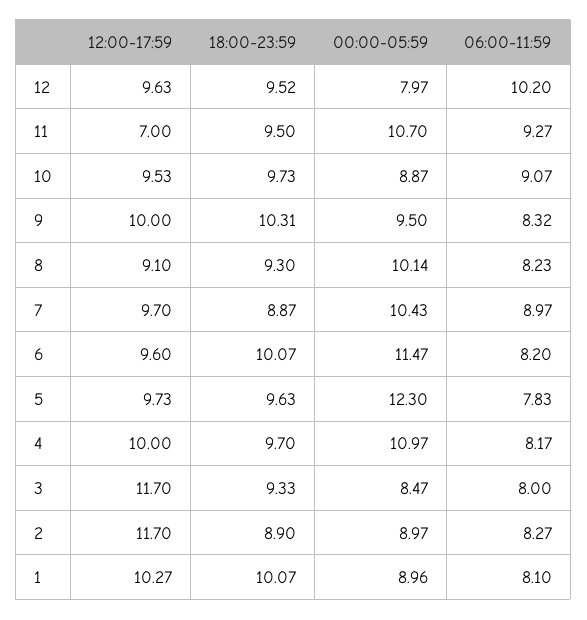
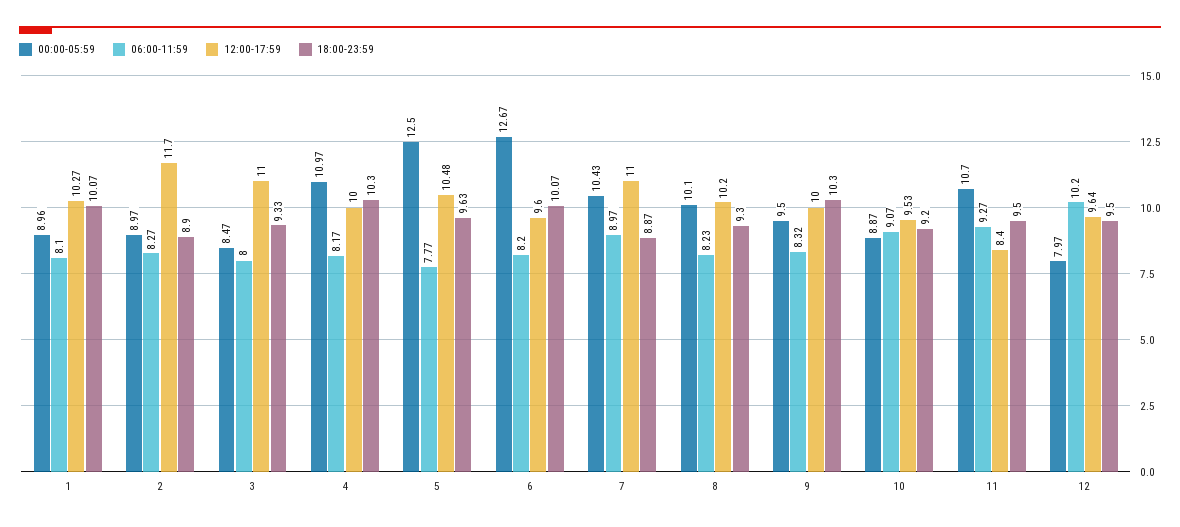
  {
    "12:00-17:59": {
-     "12": 9.63,
+     "12": 9.64,
-     "11": 7,
+     "11": 8.4,
      "10": 9.53,
      "9": 10,
-     "8": 9.1,
+     "8": 10.2,
-     "7": 9.7,
+     "7": 11,
      "6": 9.6,
-     "5": 9.73,
+     "5": 10.48,
      "4": 10,
-     "3": 11.7,
+     "3": 11,
      "2": 11.7,
      "1": 10.27
    },
    "18:00-23:59": {
-     "12": 9.52,
+     "12": 9.5,
      "11": 9.5,
-     "10": 9.73,
+     "10": 9.2,
-     "9": 10.31,
+     "9": 10.3,
      "8": 9.3,
      "7": 8.87,
      "6": 10.07,
      "5": 9.63,
-     "4": 9.7,
+     "4": 10.3,
      "3": 9.33,
      "2": 8.9,
      "1": 10.07
    },
    "00:00-05:59": {
      "12": 7.97,
      "11": 10.7,
      "10": 8.87,
      "9": 9.5,
-     "8": 10.14,
+     "8": 10.1,
      "7": 10.43,
-     "6": 11.47,
+     "6": 12.67,
-     "5": 12.3,
+     "5": 12.5,
      "4": 10.97,
      "3": 8.47,
      "2": 8.97,
      "1": 8.96
    },
    "06:00-11:59": {
      "12": 10.2,
      "11": 9.27,
      "10": 9.07,
      "9": 8.32,
      "8": 8.23,
      "7": 8.97,
      "6": 8.2,
-     "5": 7.83,
+     "5": 7.77,
      "4": 8.17,
      "3": 8,
      "2": 8.27,
      "1": 8.1
    }
  }

